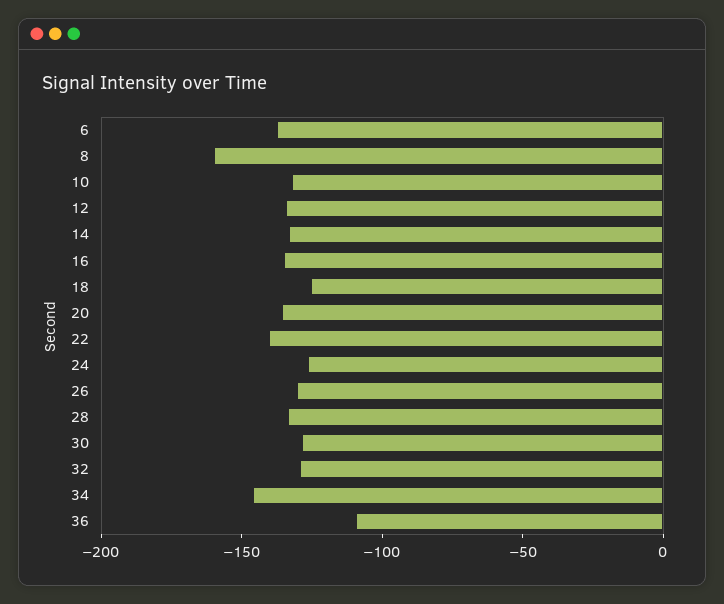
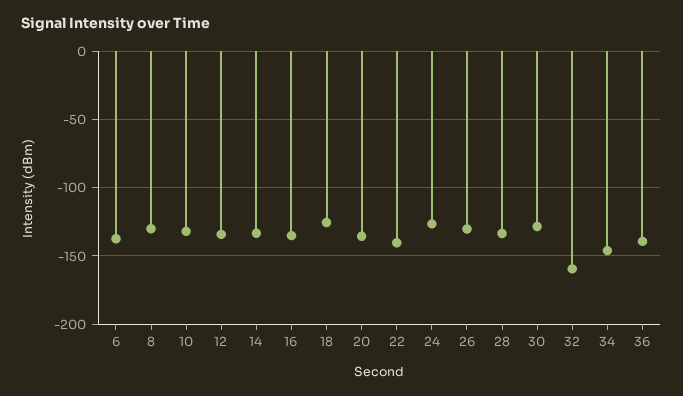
  {
    "6": -135,
-   "8": -160,
+   "8": -130,
    "10": -130,
    "12": -135,
    "14": -135,
    "16": -135,
    "18": -125,
    "20": -135,
    "22": -140,
    "24": -125,
    "26": -130,
    "28": -135,
    "30": -130,
-   "32": -130,
+   "32": -160,
    "34": -145,
-   "36": -110
+   "36": -140
  }

